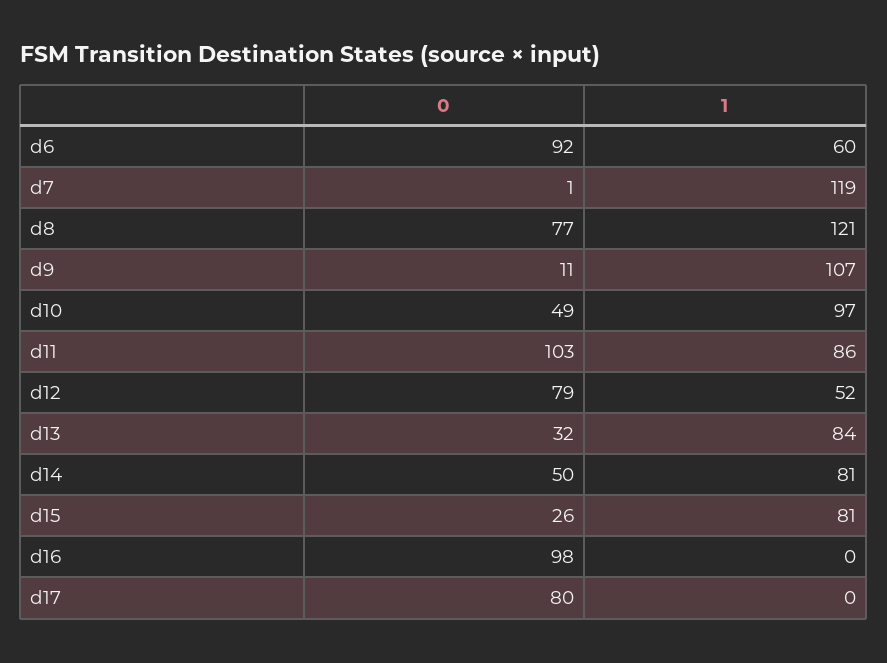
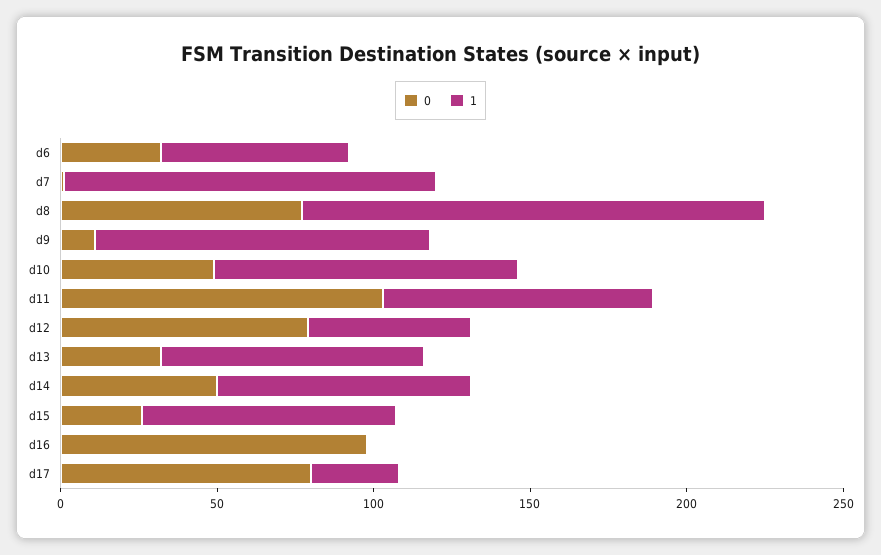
  {
    "0": {
-     "d6": 92,
+     "d6": 30,
      "d7": 1,
      "d8": 77,
      "d9": 11,
      "d10": 49,
      "d11": 103,
      "d12": 79,
      "d13": 32,
      "d14": 50,
      "d15": 26,
      "d16": 98,
      "d17": 80
    },
    "1": {
      "d6": 60,
      "d7": 119,
-     "d8": 121,
+     "d8": 150,
      "d9": 107,
      "d10": 97,
      "d11": 86,
      "d12": 52,
      "d13": 84,
      "d14": 81,
      "d15": 81,
      "d16": 0,
-     "d17": 0
+     "d17": 30
    }
  }

